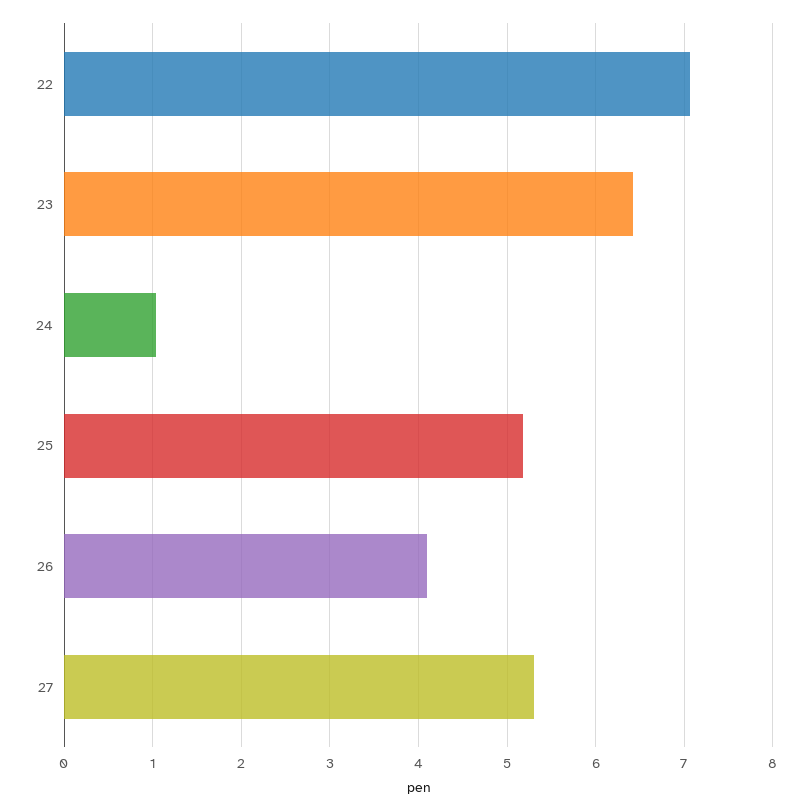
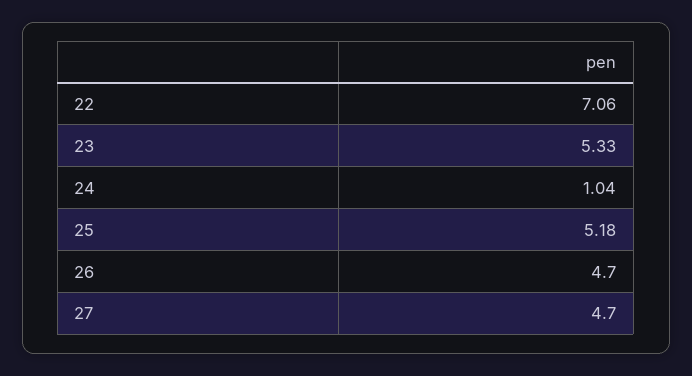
  {
    "22": 7.06,
-   "23": 6.4,
+   "23": 5.33,
    "24": 1.04,
    "25": 5.18,
-   "26": 4.1,
+   "26": 4.7,
-   "27": 5.3
+   "27": 4.7
  }

